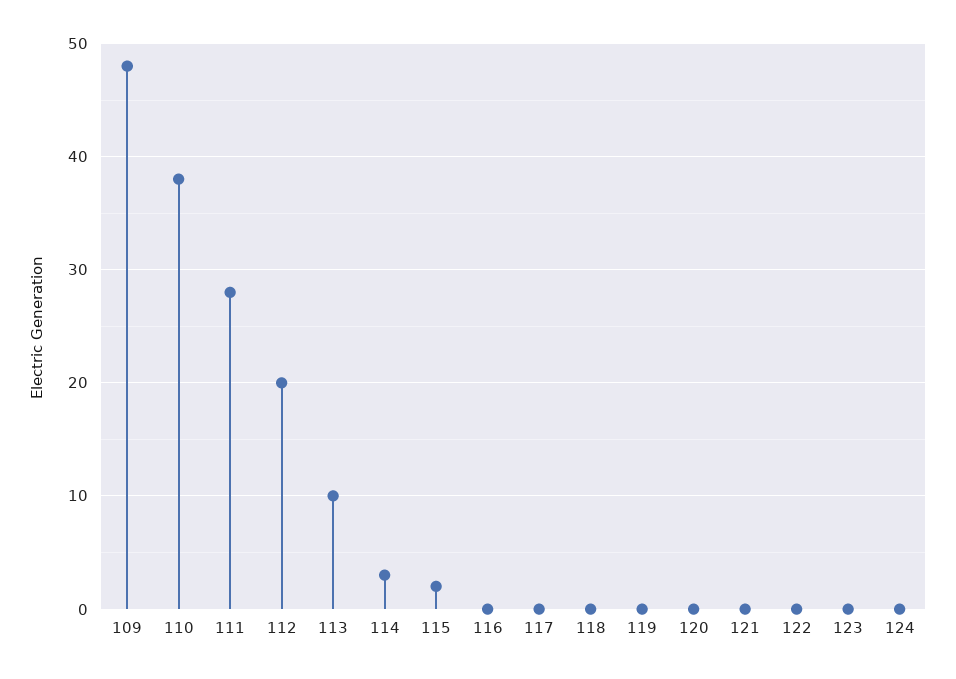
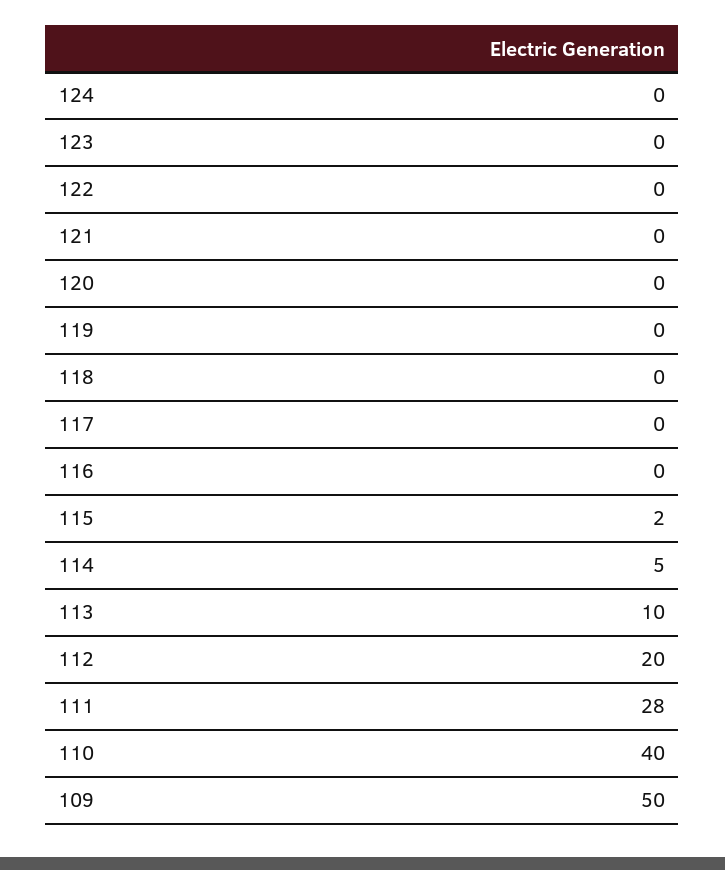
  {
-   "109": 48,
+   "109": 50,
-   "110": 38,
+   "110": 40,
    "111": 28,
    "112": 20,
    "113": 10,
-   "114": 3,
+   "114": 5,
    "115": 2,
    "116": 0,
    "117": 0,
    "118": 0,
    "119": 0,
    "120": 0,
    "121": 0,
    "122": 0,
    "123": 0,
    "124": 0
  }

